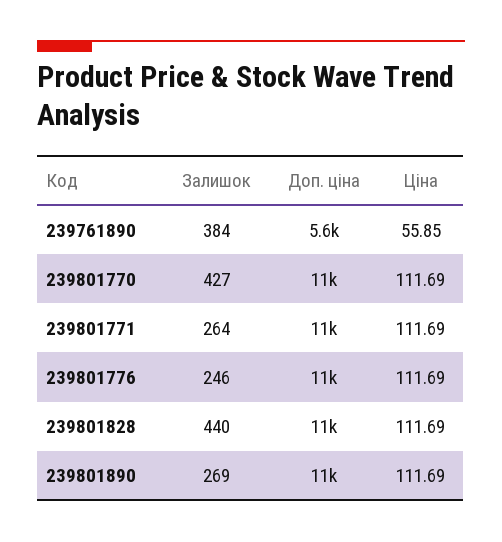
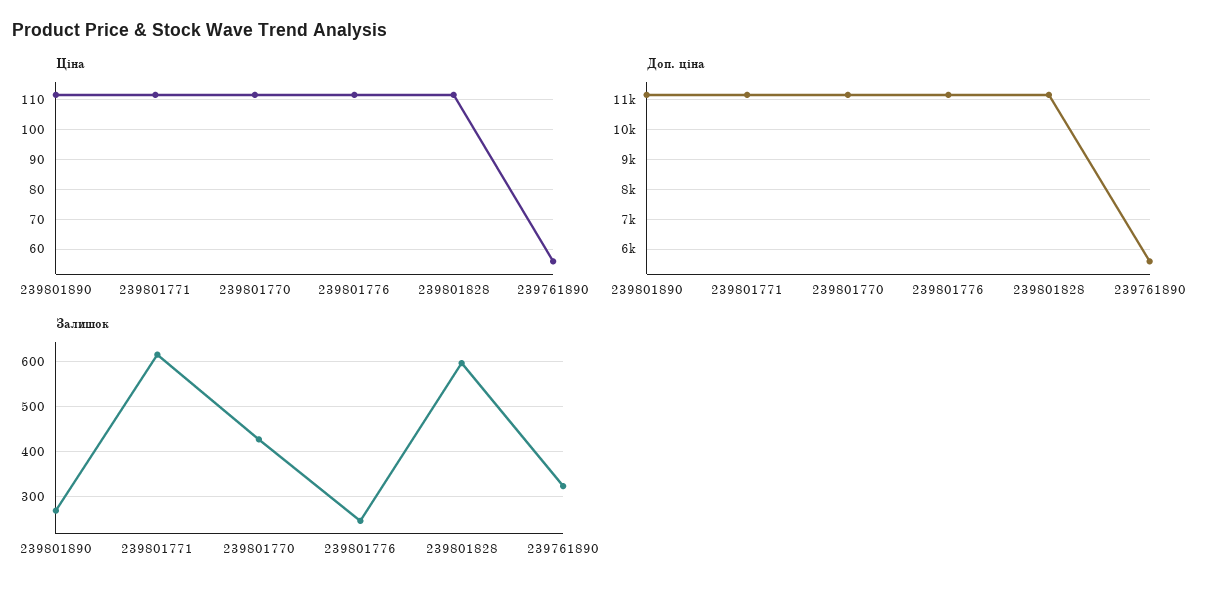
  {
    "Залишок": {
-     "239761890": 384,
+     "239761890": 320,
      "239801770": 427,
-     "239801771": 264,
+     "239801771": 620,
      "239801776": 246,
-     "239801828": 440,
+     "239801828": 600,
      "239801890": 269
    },
    "Доп. ціна": {
      "239761890": 5600,
      "239801770": 11000,
      "239801771": 11000,
      "239801776": 11000,
      "239801828": 11000,
      "239801890": 11000
    },
    "Ціна": {
      "239761890": 55.85,
      "239801770": 111.69,
      "239801771": 111.69,
      "239801776": 111.69,
      "239801828": 111.69,
      "239801890": 111.69
    }
  }

